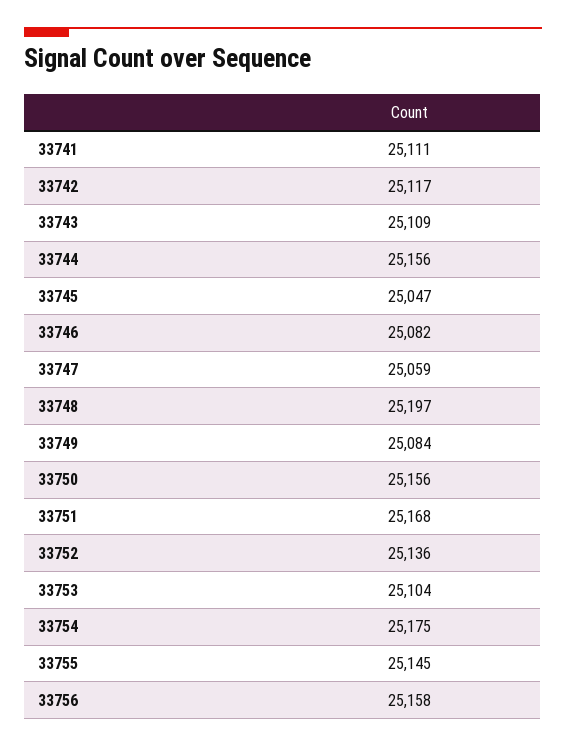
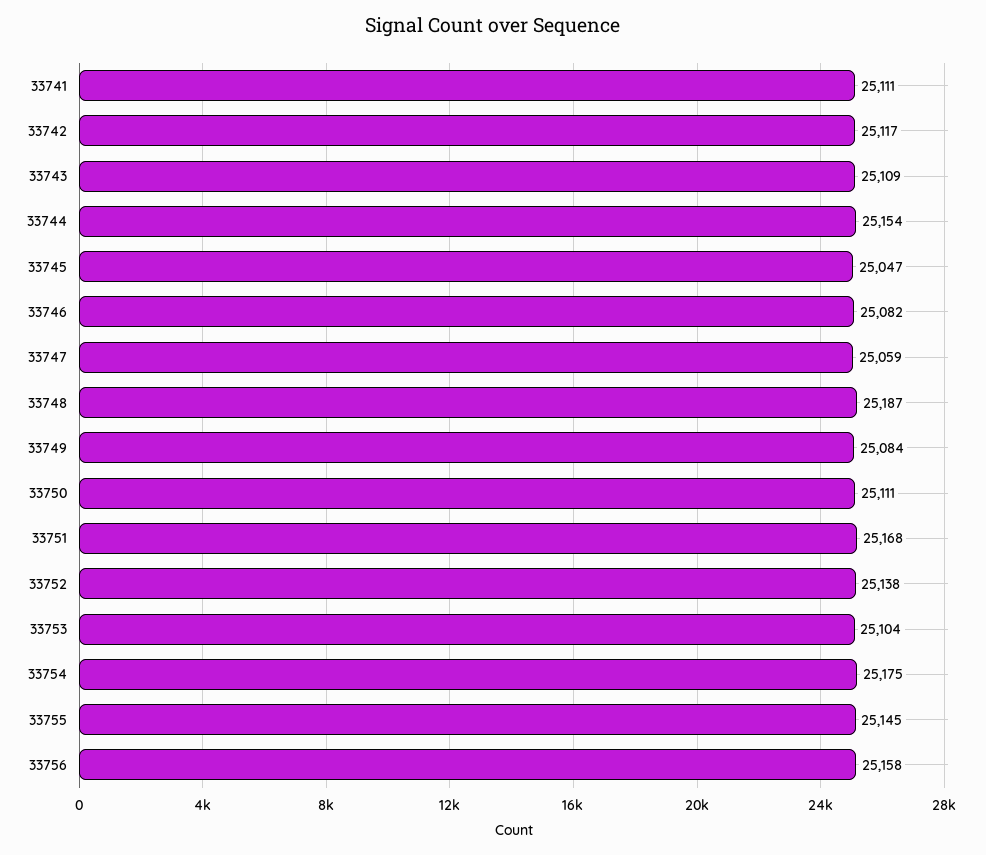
  {
    "33741": 25111,
    "33742": 25117,
    "33743": 25109,
-   "33744": 25156,
+   "33744": 25154,
    "33745": 25047,
    "33746": 25082,
    "33747": 25059,
-   "33748": 25197,
+   "33748": 25187,
    "33749": 25084,
-   "33750": 25156,
+   "33750": 25111,
    "33751": 25168,
-   "33752": 25136,
+   "33752": 25138,
    "33753": 25104,
    "33754": 25175,
    "33755": 25145,
    "33756": 25158
  }

